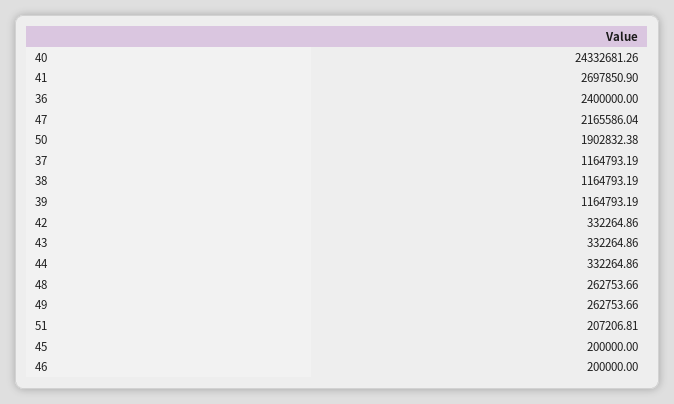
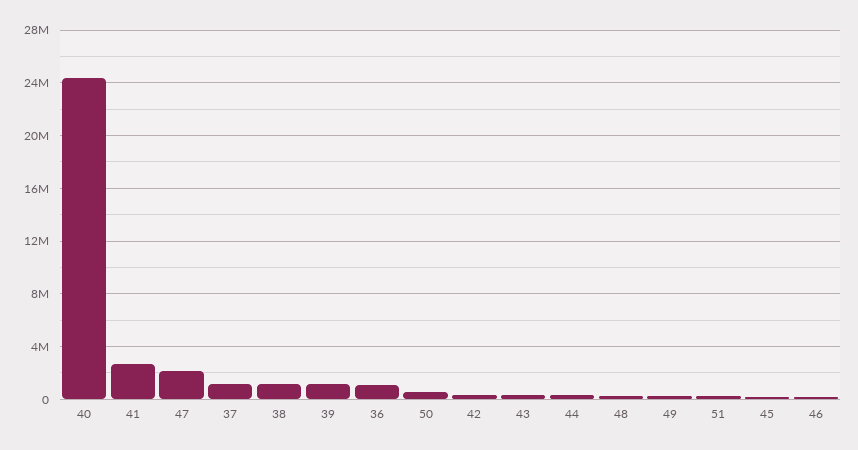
  {
    "40": 24332681.26,
    "41": 2697850.9,
-   "36": 2400000,
+   "36": 1000000,
    "47": 2165586.04,
-   "50": 1902832.38,
+   "50": 500000,
    "37": 1164793.19,
    "38": 1164793.19,
    "39": 1164793.19,
    "42": 332264.86,
    "43": 332264.86,
    "44": 332264.86,
    "48": 262753.66,
    "49": 262753.66,
    "51": 207206.81,
    "45": 200000,
    "46": 200000
  }

